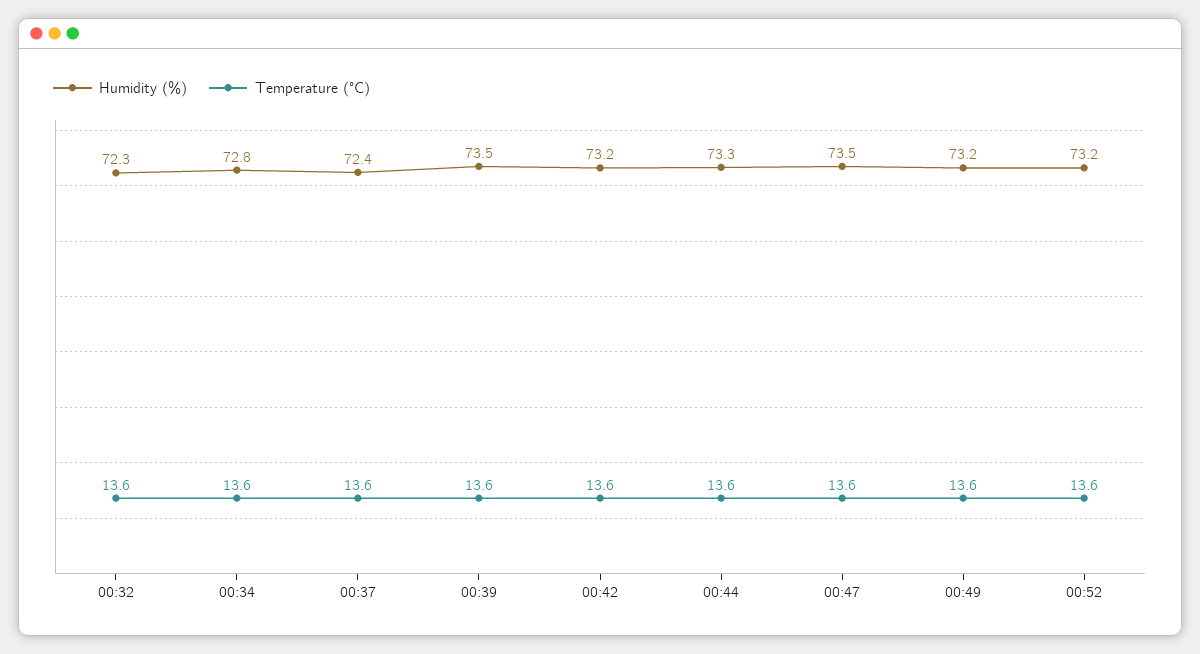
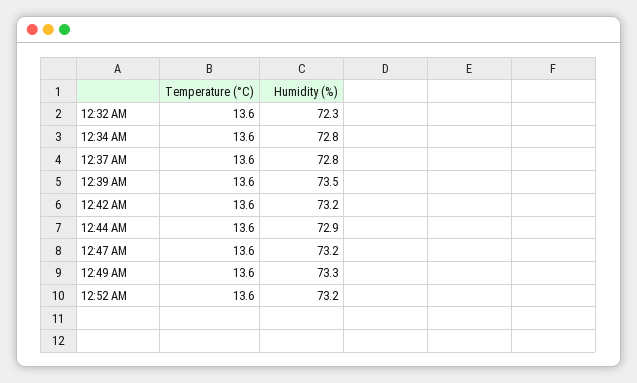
  {
    "Humidity (%)": {
      "00:32": 72.3,
      "00:34": 72.8,
-     "00:37": 72.4,
+     "00:37": 72.8,
      "00:39": 73.5,
      "00:42": 73.2,
-     "00:44": 73.3,
+     "00:44": 72.9,
-     "00:47": 73.5,
+     "00:47": 73.2,
-     "00:49": 73.2,
+     "00:49": 73.3,
      "00:52": 73.2
    },
    "Temperature (°C)": {
      "00:32": 13.6,
      "00:34": 13.6,
      "00:37": 13.6,
      "00:39": 13.6,
      "00:42": 13.6,
      "00:44": 13.6,
      "00:47": 13.6,
      "00:49": 13.6,
      "00:52": 13.6
    }
  }

